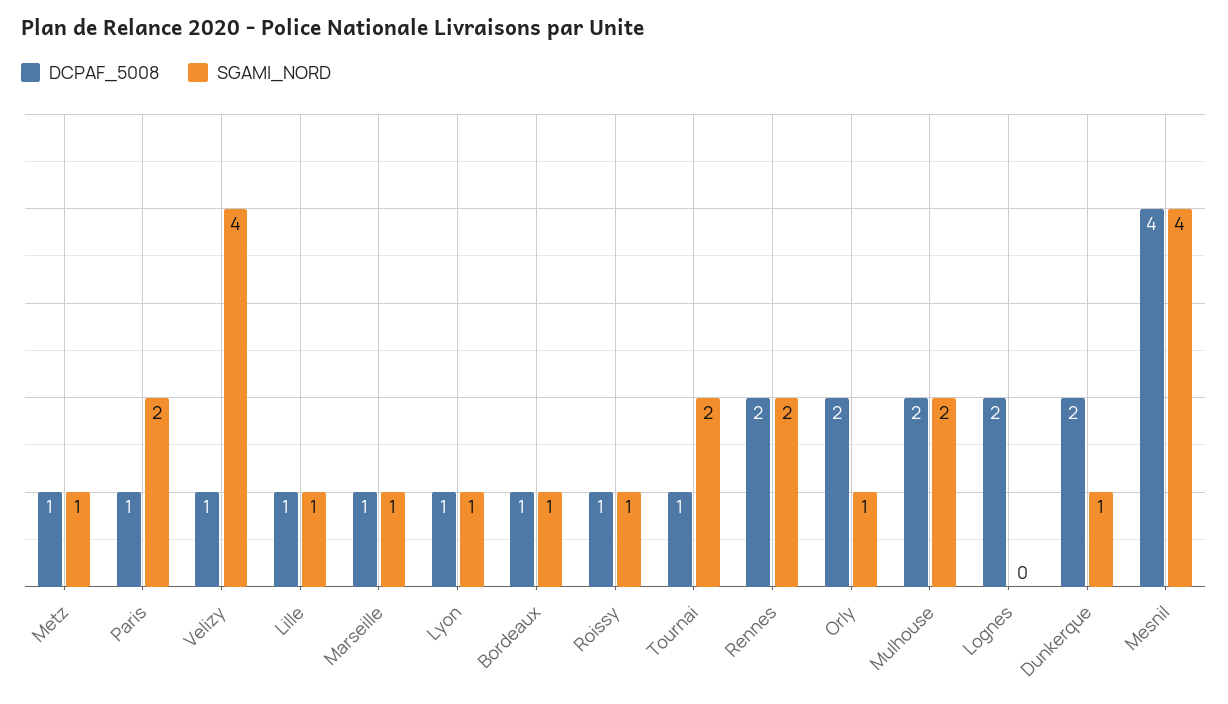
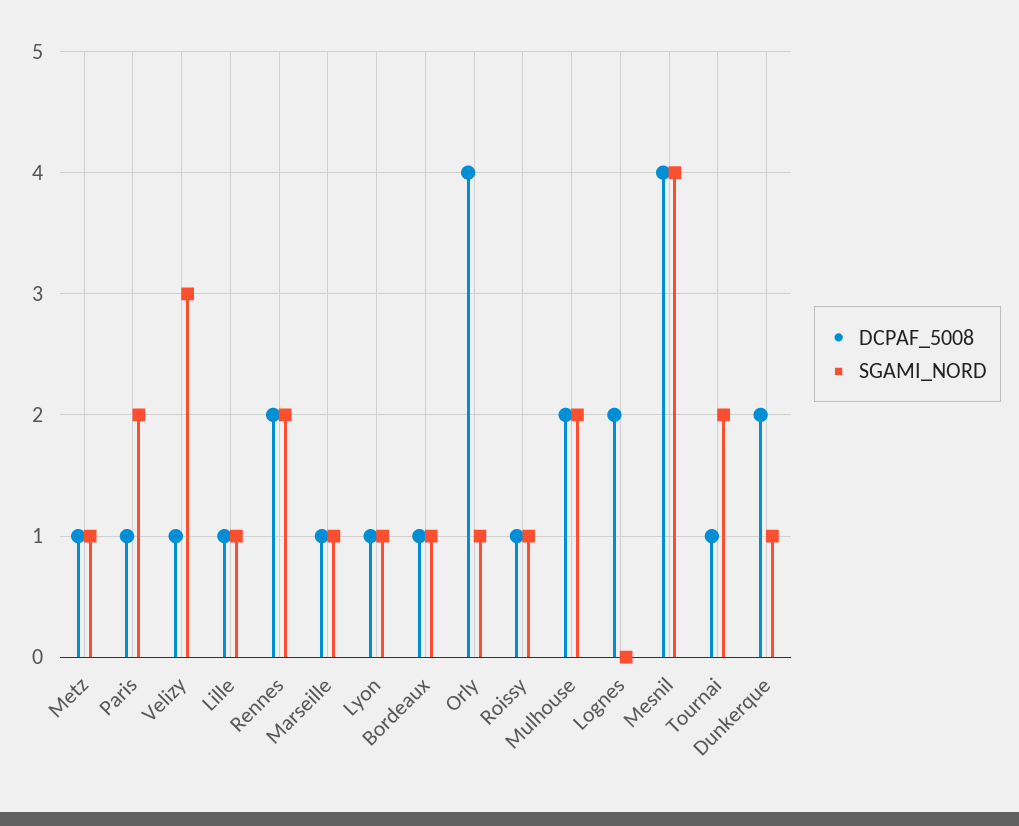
  {
    "DCPAF_5008": {
      "Metz": 1,
      "Paris": 1,
      "Velizy": 1,
      "Lille": 1,
      "Marseille": 1,
      "Lyon": 1,
      "Bordeaux": 1,
      "Roissy": 1,
      "Tournai": 1,
      "Rennes": 2,
-     "Orly": 2,
+     "Orly": 4,
      "Mulhouse": 2,
      "Lognes": 2,
      "Dunkerque": 2,
      "Mesnil": 4
    },
    "SGAMI_NORD": {
      "Metz": 1,
      "Paris": 2,
-     "Velizy": 4,
+     "Velizy": 3,
      "Lille": 1,
      "Marseille": 1,
      "Lyon": 1,
      "Bordeaux": 1,
      "Roissy": 1,
      "Tournai": 2,
      "Rennes": 2,
      "Orly": 1,
      "Mulhouse": 2,
      "Lognes": 0,
      "Dunkerque": 1,
      "Mesnil": 4
    }
  }

